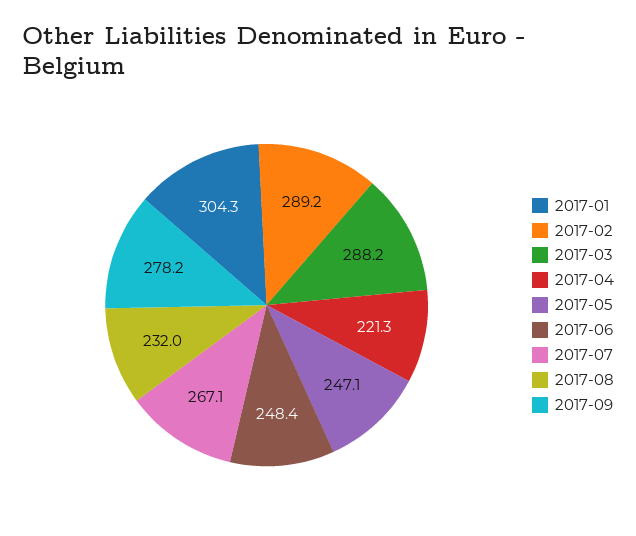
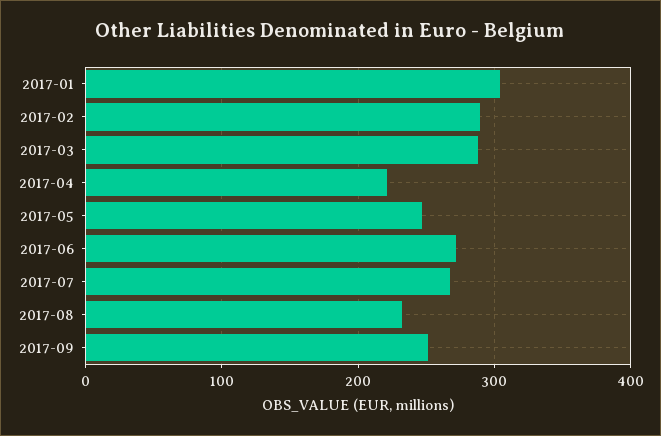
  {
    "2017-01": 304.3,
    "2017-02": 289.2,
    "2017-03": 288.2,
    "2017-04": 221.3,
    "2017-05": 247.1,
-   "2017-06": 248.4,
+   "2017-06": 270,
    "2017-07": 267.1,
    "2017-08": 232,
-   "2017-09": 278.2
+   "2017-09": 250
  }

